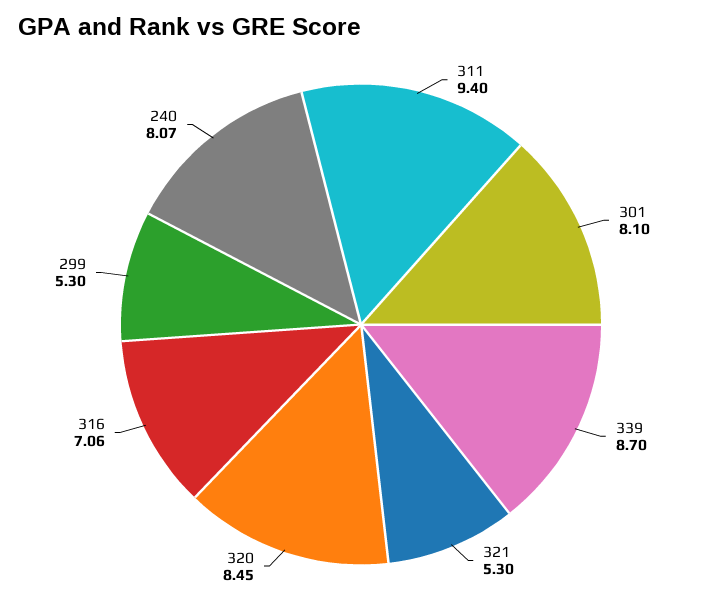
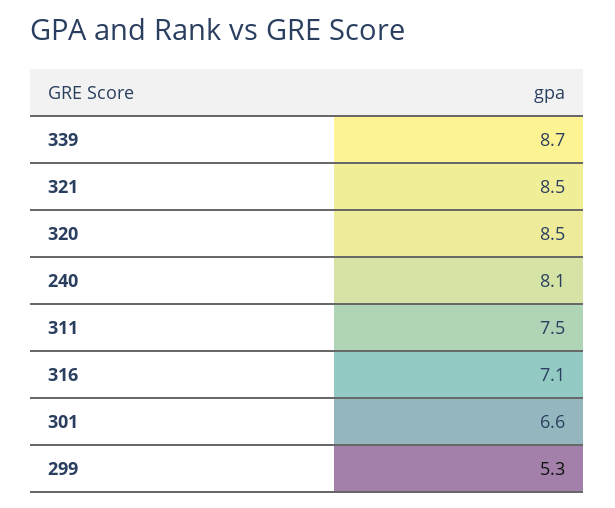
  {
-   "311": 9.4,
+   "311": 7.5,
-   "301": 8.1,
+   "301": 6.6,
    "339": 8.7,
-   "321": 5.3,
+   "321": 8.5,
    "320": 8.45,
    "316": 7.06,
    "299": 5.3,
    "240": 8.07
  }

